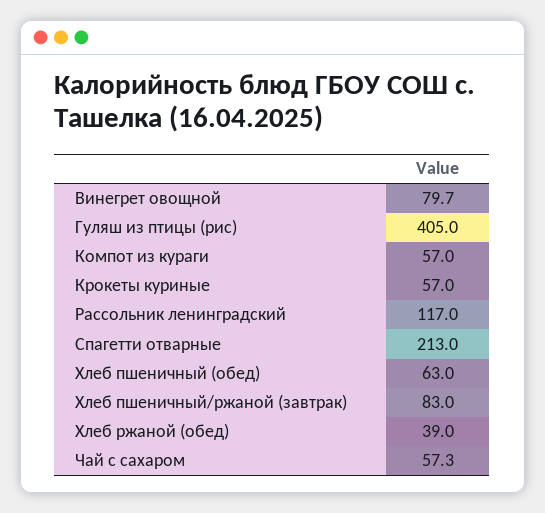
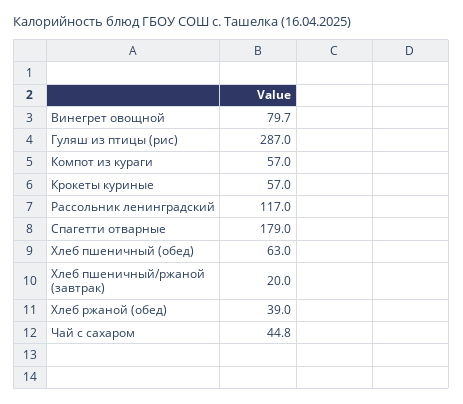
  {
    "Винегрет овощной": 79.7,
-   "Гуляш из птицы (рис)": 405,
+   "Гуляш из птицы (рис)": 287,
    "Компот из кураги": 57,
    "Крокеты куриные": 57,
    "Рассольник ленинградский": 117,
-   "Спагетти отварные": 213,
+   "Спагетти отварные": 179,
    "Хлеб пшеничный (обед)": 63,
-   "Хлеб пшеничный/ржаной (завтрак)": 83,
+   "Хлеб пшеничный/ржаной (завтрак)": 20,
    "Хлеб ржаной (обед)": 39,
-   "Чай с сахаром": 57.3
+   "Чай с сахаром": 44.8
  }

